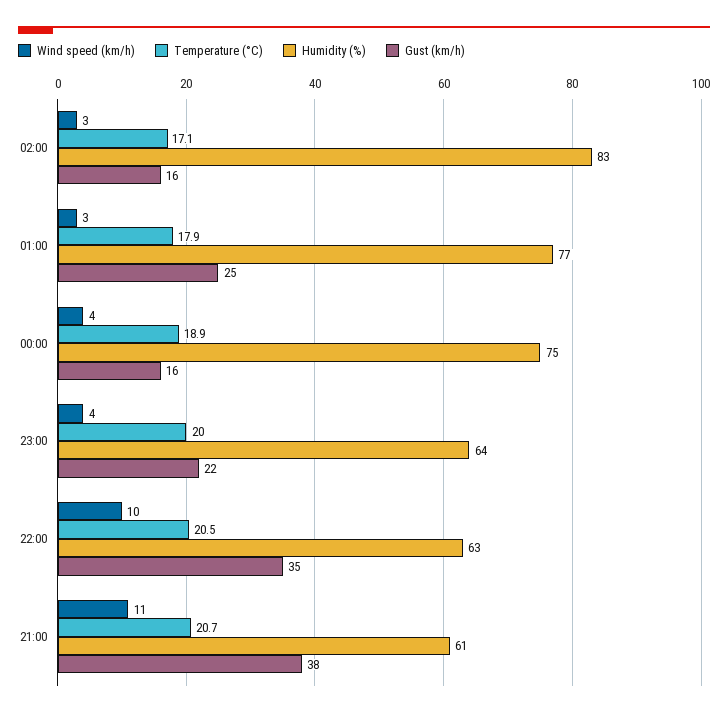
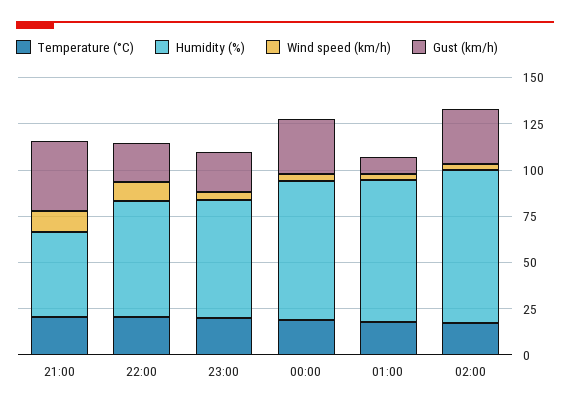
  {
    "Wind speed (km/h)": {
      "02:00": 3,
      "01:00": 3,
      "00:00": 4,
      "23:00": 4,
      "22:00": 10,
      "21:00": 11
    },
    "Temperature (°C)": {
      "02:00": 17.1,
      "01:00": 17.9,
      "00:00": 18.9,
      "23:00": 20,
      "22:00": 20.5,
      "21:00": 20.7
    },
    "Humidity (%)": {
      "02:00": 83,
      "01:00": 77,
      "00:00": 75,
      "23:00": 64,
      "22:00": 63,
-     "21:00": 61
+     "21:00": 45
    },
    "Gust (km/h)": {
-     "02:00": 16,
+     "02:00": 30,
-     "01:00": 25,
+     "01:00": 10,
-     "00:00": 16,
+     "00:00": 30,
      "23:00": 22,
-     "22:00": 35,
+     "22:00": 20,
      "21:00": 38
    }
  }

